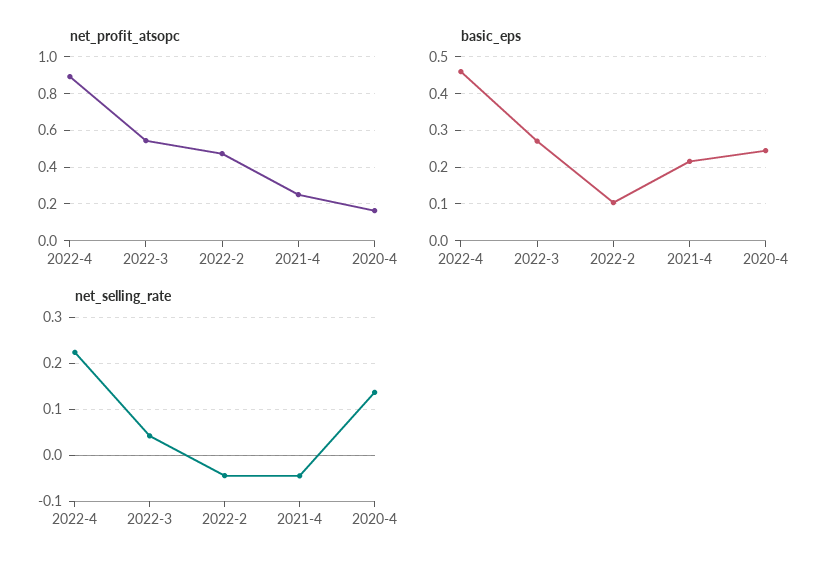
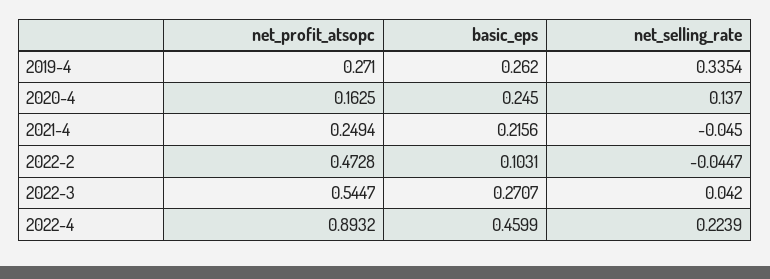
  {
    "net_profit_atsopc": {
      "2022-4": 0.8932,
      "2022-3": 0.5447,
      "2022-2": 0.4728,
      "2021-4": 0.2494,
-     "2020-4": 0.1625
+     "2020-4": 0.1625,
+     "2019-4": 0.271
    },
    "basic_eps": {
      "2022-4": 0.4599,
      "2022-3": 0.2707,
      "2022-2": 0.1031,
      "2021-4": 0.2156,
-     "2020-4": 0.245
+     "2020-4": 0.245,
+     "2019-4": 0.262
    },
    "net_selling_rate": {
      "2022-4": 0.2239,
      "2022-3": 0.042,
      "2022-2": -0.0447,
      "2021-4": -0.045,
-     "2020-4": 0.137
+     "2020-4": 0.137,
+     "2019-4": 0.3354
    }
  }

